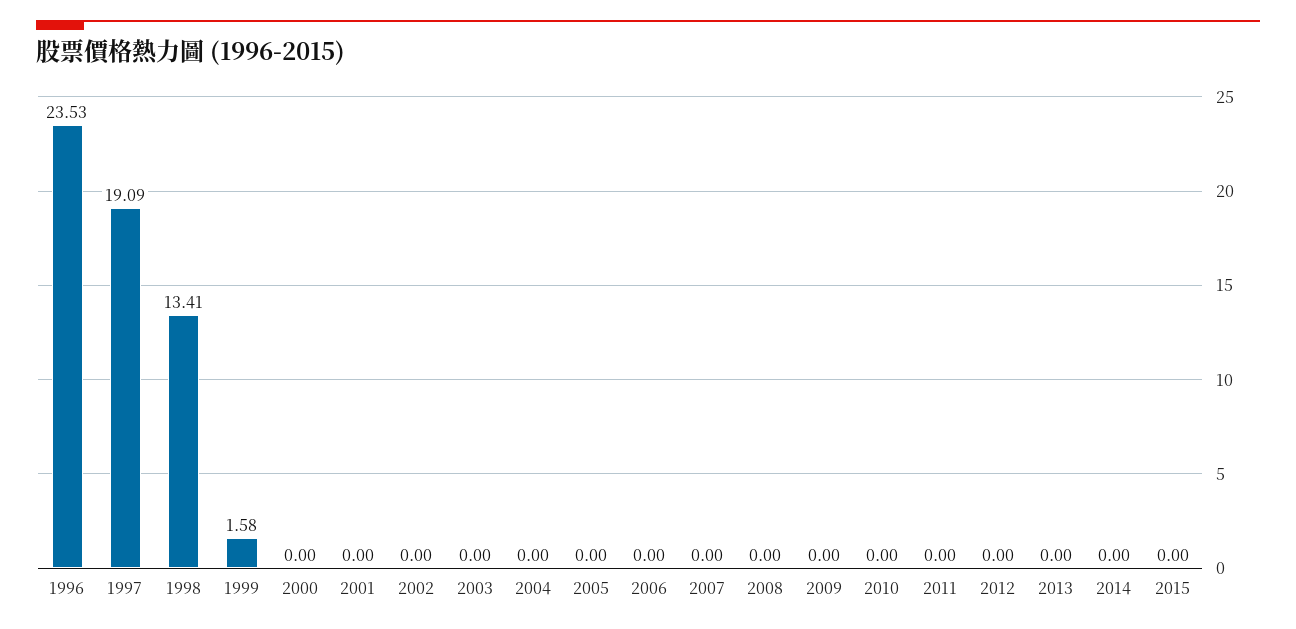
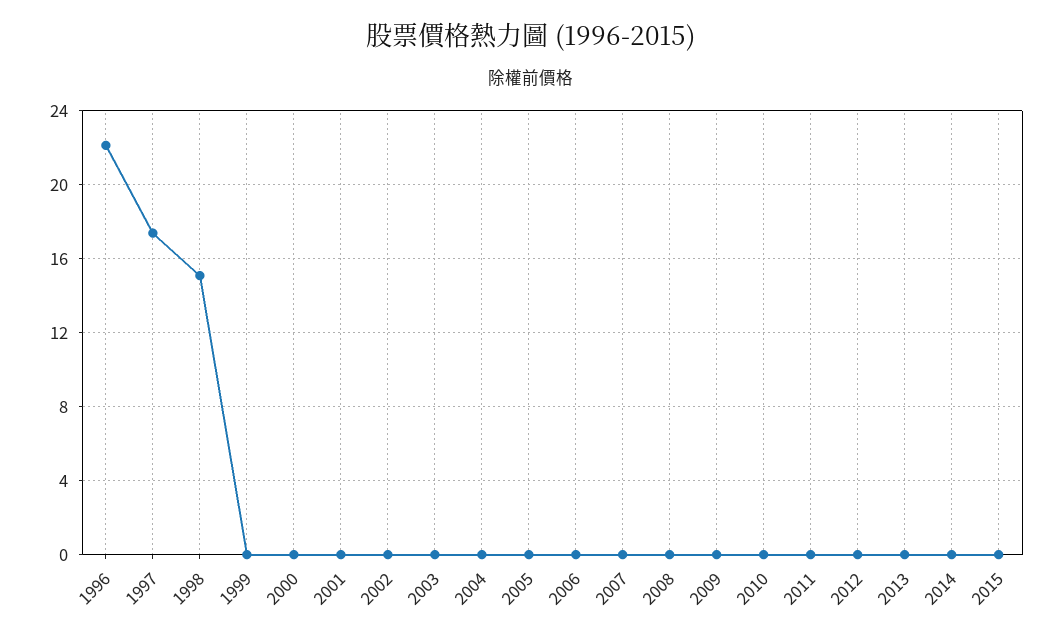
  {
-   "1996": 23.53,
+   "1996": 22,
-   "1997": 19.09,
+   "1997": 17.5,
-   "1998": 13.41,
+   "1998": 15,
-   "1999": 1.58,
+   "1999": 0,
    "2000": 0,
    "2001": 0,
    "2002": 0,
    "2003": 0,
    "2004": 0,
    "2005": 0,
    "2006": 0,
    "2007": 0,
    "2008": 0,
    "2009": 0,
    "2010": 0,
    "2011": 0,
    "2012": 0,
    "2013": 0,
    "2014": 0,
    "2015": 0
  }

